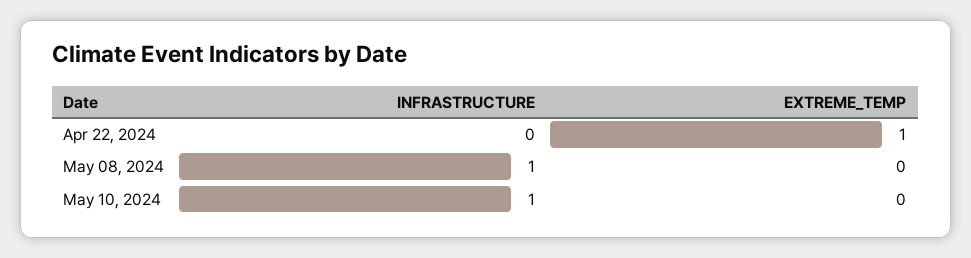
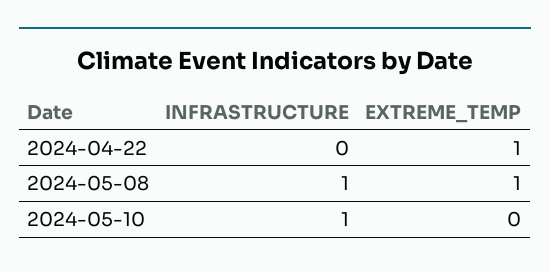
  {
    "INFRASTRUCTURE": {
      "Apr 22, 2024": 0,
      "May 08, 2024": 1,
      "May 10, 2024": 1
    },
    "EXTREME_TEMP": {
      "Apr 22, 2024": 1,
-     "May 08, 2024": 0,
+     "May 08, 2024": 1,
      "May 10, 2024": 0
    }
  }

